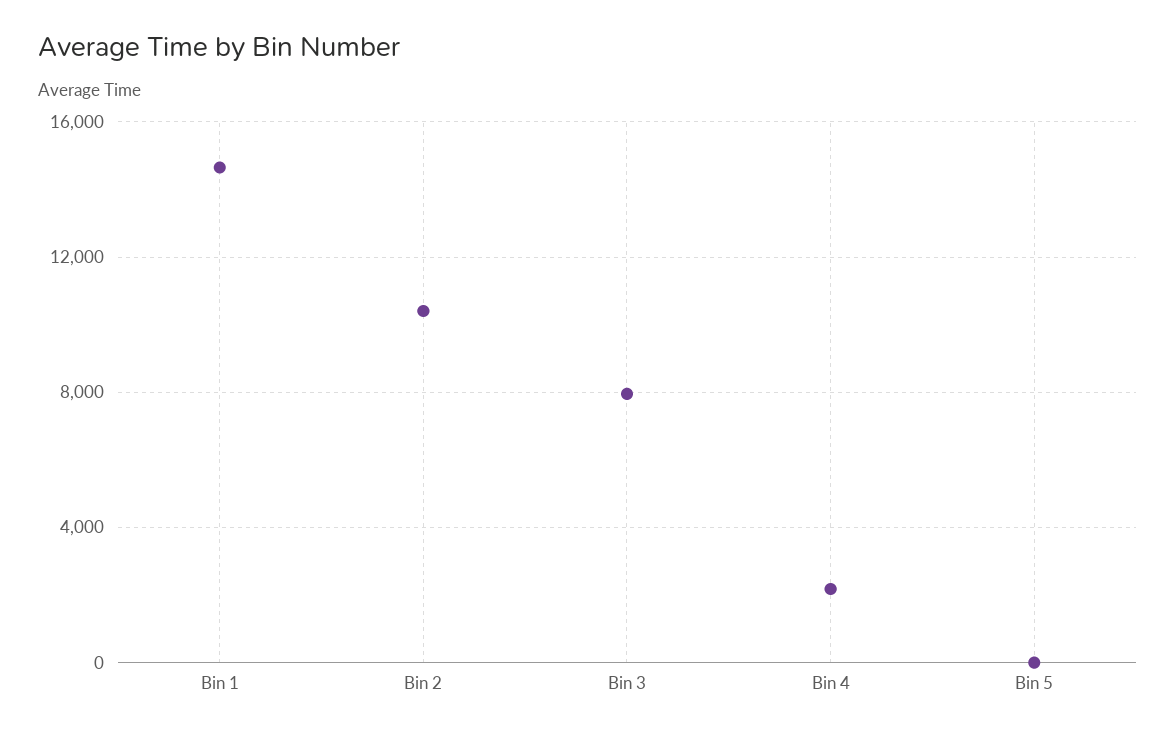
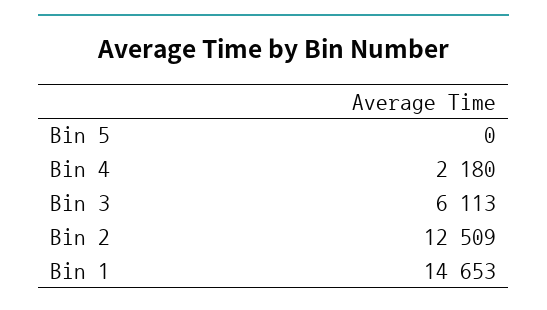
  {
    "Bin 1": 14653,
-   "Bin 2": 10500,
+   "Bin 2": 12509,
-   "Bin 3": 8000,
+   "Bin 3": 6113,
    "Bin 4": 2180,
    "Bin 5": 0
  }

